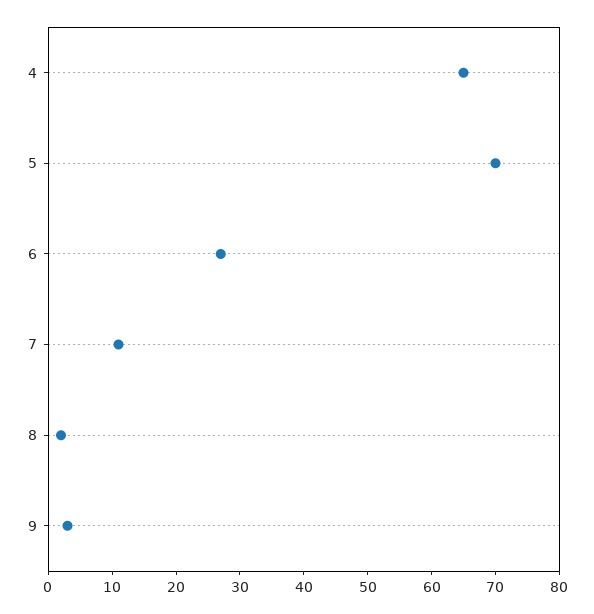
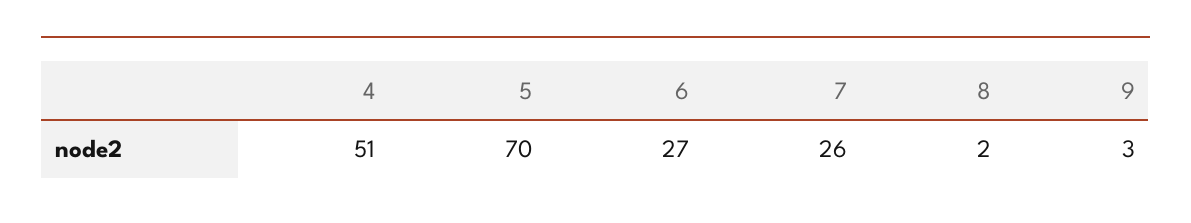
  {
-   "4": 65,
+   "4": 51,
    "5": 70,
    "6": 27,
-   "7": 10,
+   "7": 26,
    "8": 2,
    "9": 3
  }

